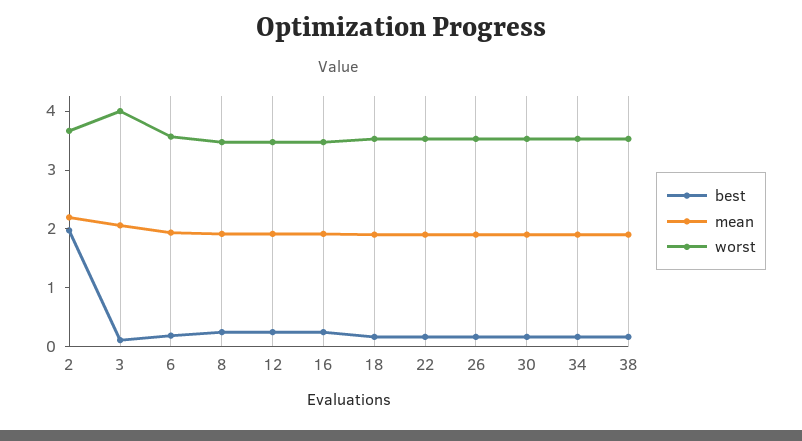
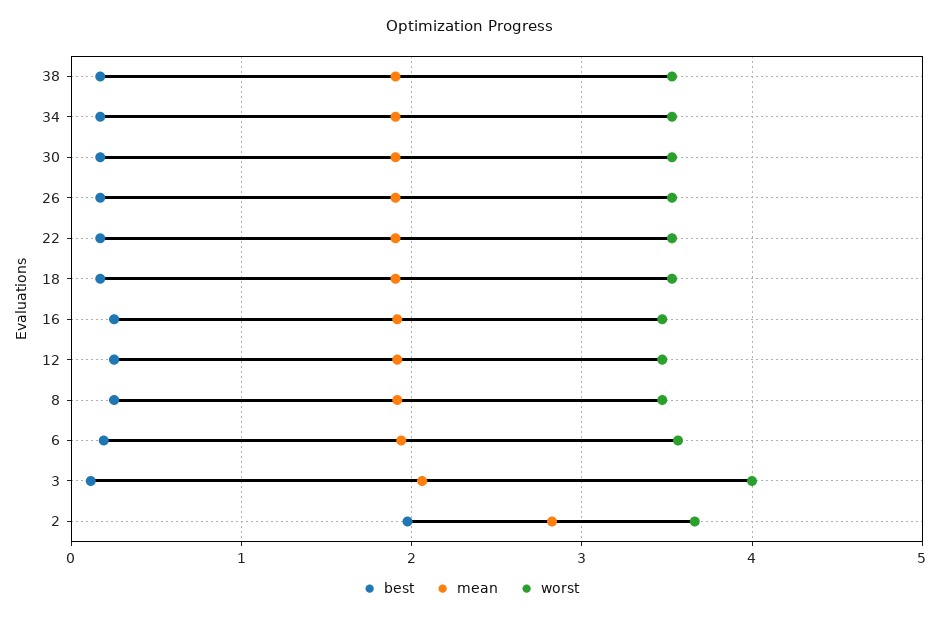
  {
    "best": {
      "2": 2,
      "3": 0.1,
      "6": 0.2,
      "8": 0.3,
      "12": 0.3,
      "16": 0.3,
      "18": 0.2,
      "22": 0.2,
      "26": 0.2,
      "30": 0.2,
      "34": 0.2,
      "38": 0.2
    },
    "mean": {
-     "2": 2.2,
+     "2": 2.8,
      "3": 2.1,
      "6": 1.9,
      "8": 1.9,
      "12": 1.9,
      "16": 1.9,
      "18": 1.9,
      "22": 1.9,
      "26": 1.9,
      "30": 1.9,
      "34": 1.9,
      "38": 1.9
    },
    "worst": {
      "2": 3.7,
      "3": 4,
      "6": 3.6,
      "8": 3.5,
      "12": 3.5,
      "16": 3.5,
      "18": 3.5,
      "22": 3.5,
      "26": 3.5,
      "30": 3.5,
      "34": 3.5,
      "38": 3.5
    }
  }

